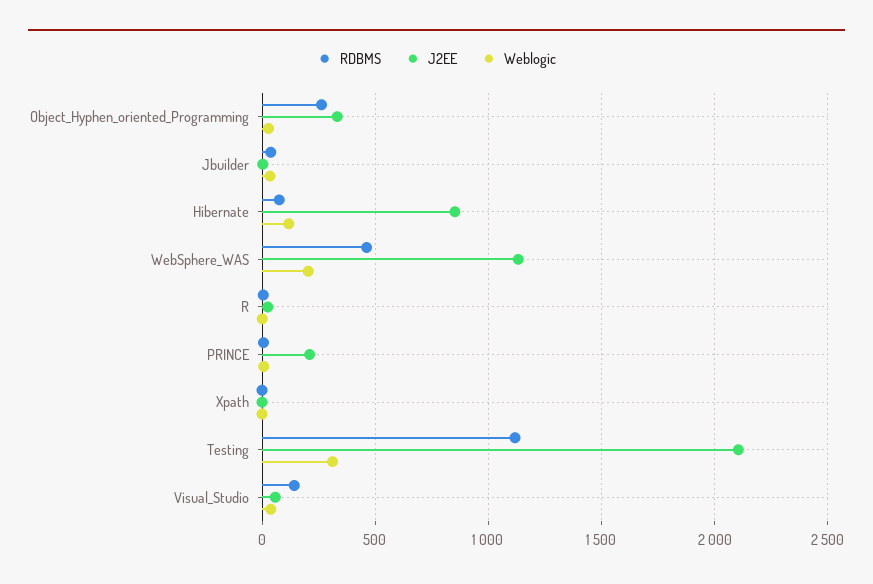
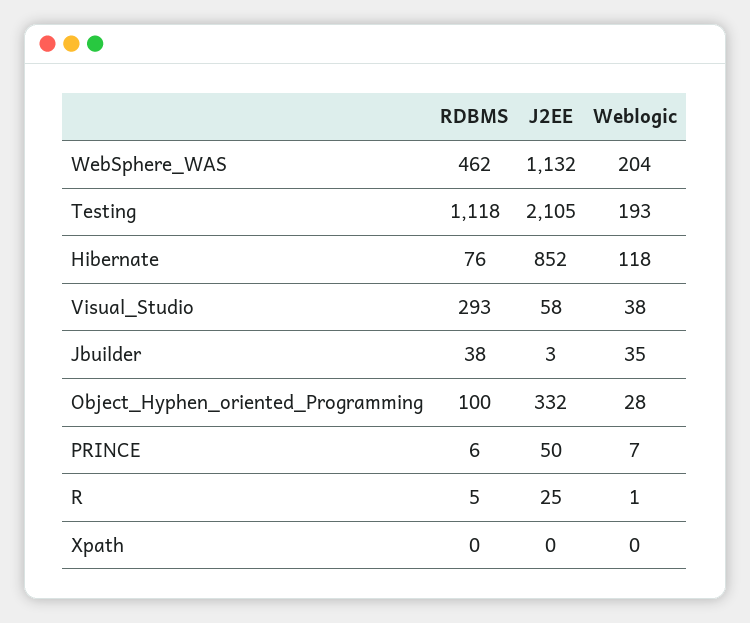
  {
    "RDBMS": {
-     "Object_Hyphen_oriented_Programming": 250,
+     "Object_Hyphen_oriented_Programming": 100,
      "Jbuilder": 38,
      "Hibernate": 76,
      "WebSphere_WAS": 462,
      "R": 5,
      "PRINCE": 6,
      "Xpath": 0,
      "Testing": 1118,
-     "Visual_Studio": 150
+     "Visual_Studio": 293
    },
    "J2EE": {
      "Object_Hyphen_oriented_Programming": 332,
      "Jbuilder": 3,
      "Hibernate": 852,
      "WebSphere_WAS": 1132,
      "R": 25,
-     "PRINCE": 200,
+     "PRINCE": 50,
      "Xpath": 0,
      "Testing": 2105,
      "Visual_Studio": 58
    },
    "Weblogic": {
      "Object_Hyphen_oriented_Programming": 28,
      "Jbuilder": 35,
      "Hibernate": 118,
      "WebSphere_WAS": 204,
      "R": 1,
      "PRINCE": 7,
      "Xpath": 0,
-     "Testing": 300,
+     "Testing": 193,
      "Visual_Studio": 38
    }
  }

